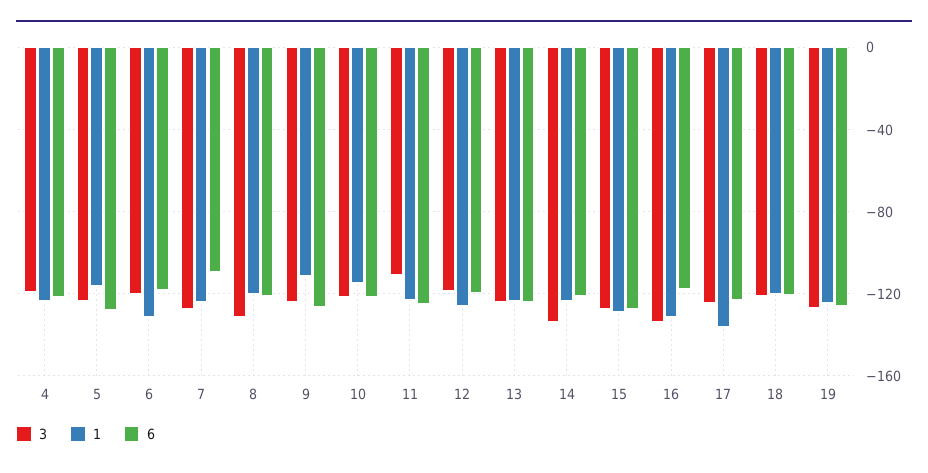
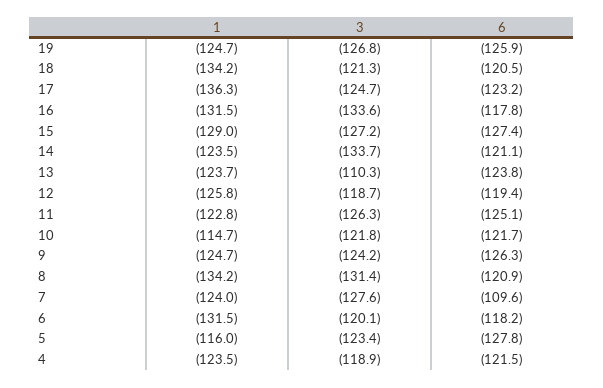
  {
    "3": {
      "4": -118.9,
      "5": -123.4,
      "6": -120.1,
      "7": -127.6,
      "8": -131.4,
      "9": -124.2,
      "10": -121.8,
-     "11": -110,
+     "11": -126.3,
      "12": -118.7,
-     "13": -125,
+     "13": -110.3,
      "14": -133.7,
      "15": -127.2,
      "16": -133.6,
      "17": -124.7,
      "18": -121.3,
      "19": -126.8
    },
    "1": {
      "4": -123.5,
      "5": -116,
      "6": -131.5,
      "7": -124,
-     "8": -120,
+     "8": -134.2,
-     "9": -110,
+     "9": -124.7,
      "10": -114.7,
      "11": -122.8,
      "12": -125.8,
      "13": -123.7,
      "14": -123.5,
      "15": -129,
      "16": -131.5,
      "17": -136.3,
-     "18": -120,
+     "18": -134.2,
      "19": -124.7
    },
    "6": {
      "4": -121.5,
      "5": -127.8,
      "6": -118.2,
      "7": -109.6,
      "8": -120.9,
      "9": -126.3,
      "10": -121.7,
      "11": -125.1,
      "12": -119.4,
      "13": -123.8,
      "14": -121.1,
      "15": -127.4,
      "16": -117.8,
      "17": -123.2,
      "18": -120.5,
      "19": -125.9
    }
  }

